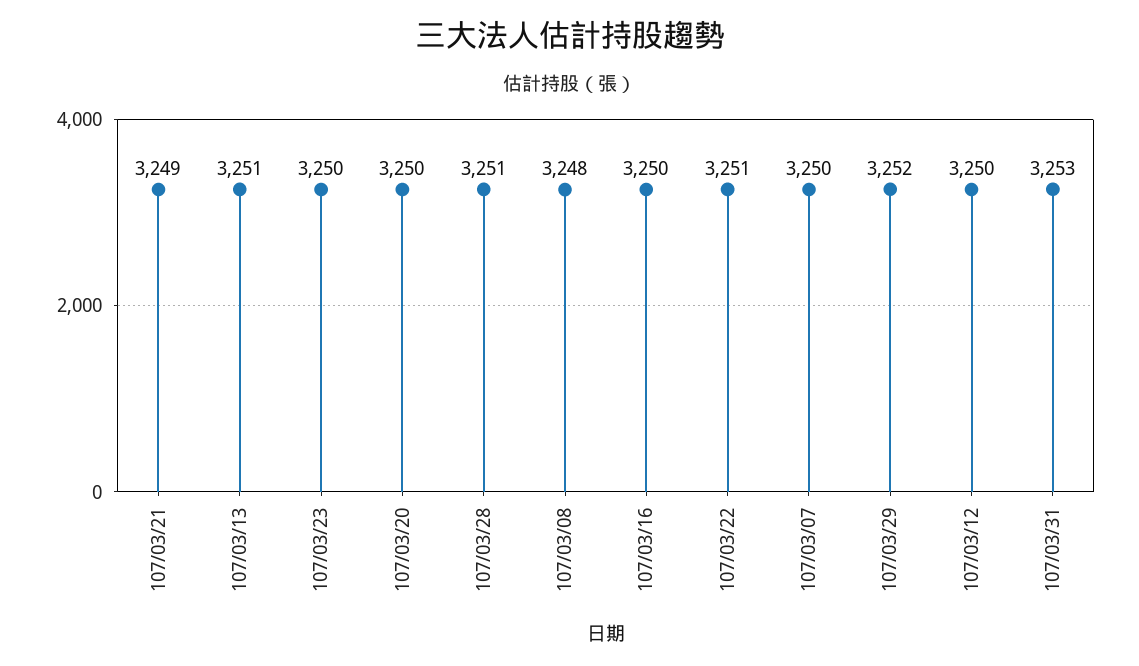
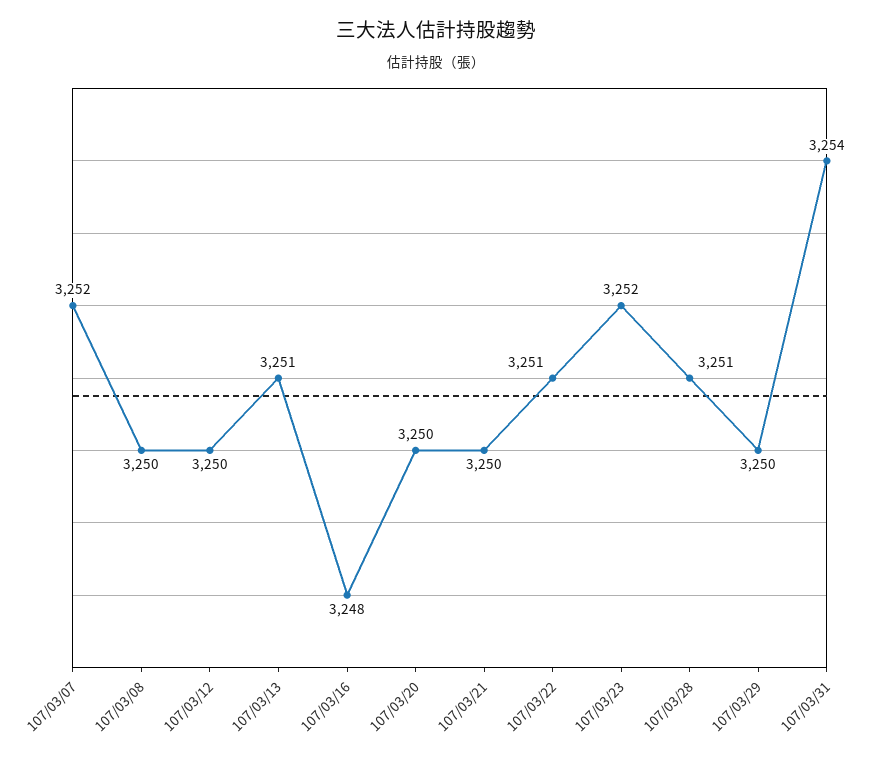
  {
-   "107/03/21": 3249,
+   "107/03/21": 3250,
    "107/03/13": 3251,
-   "107/03/23": 3250,
+   "107/03/23": 3252,
    "107/03/20": 3250,
    "107/03/28": 3251,
-   "107/03/08": 3248,
+   "107/03/08": 3250,
-   "107/03/16": 3250,
+   "107/03/16": 3248,
    "107/03/22": 3251,
-   "107/03/07": 3250,
+   "107/03/07": 3252,
-   "107/03/29": 3252,
+   "107/03/29": 3250,
    "107/03/12": 3250,
-   "107/03/31": 3253
+   "107/03/31": 3254
  }

